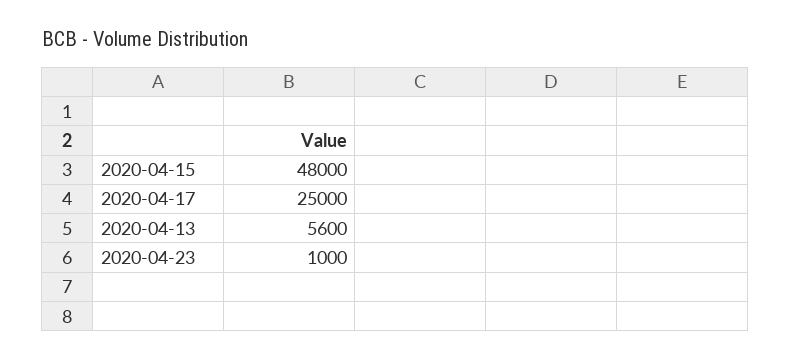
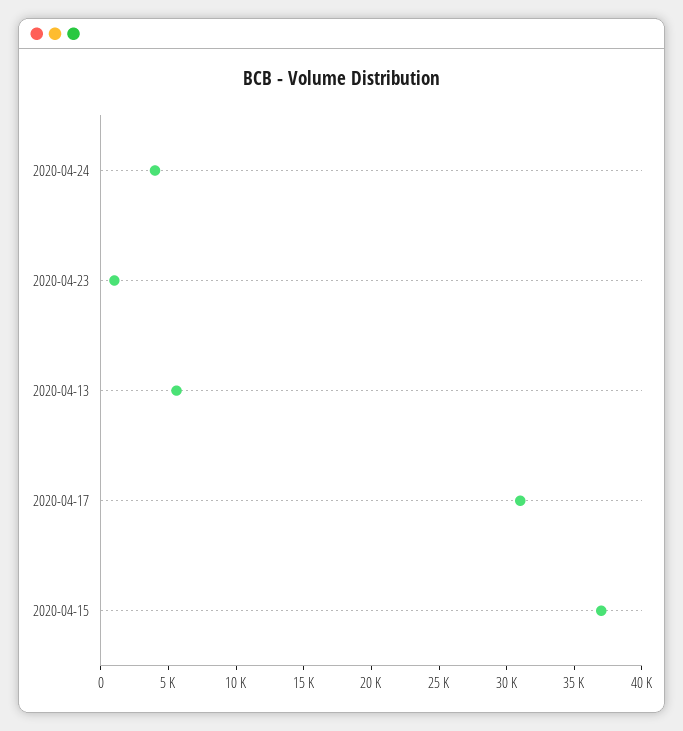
  {
-   "2020-04-15": 48000,
+   "2020-04-15": 37000,
-   "2020-04-17": 25000,
+   "2020-04-17": 31000,
    "2020-04-13": 5600,
-   "2020-04-23": 1000
+   "2020-04-23": 1000,
+   "2020-04-24": 4000
  }

